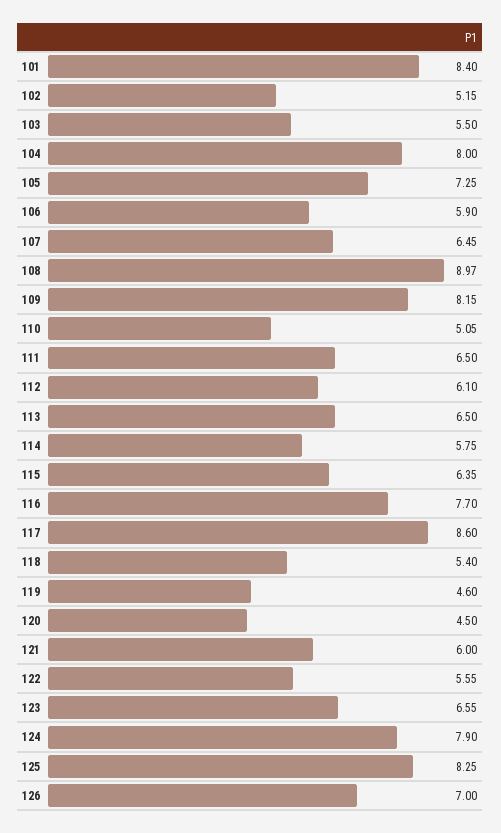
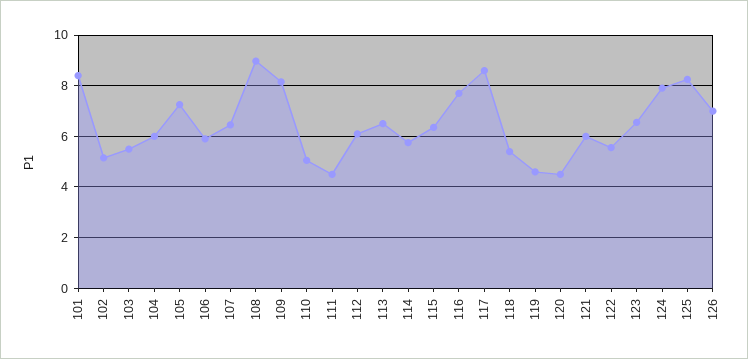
  {
    "101": 8.4,
    "102": 5.15,
    "103": 5.5,
-   "104": 8,
+   "104": 6,
    "105": 7.25,
    "106": 5.9,
    "107": 6.45,
    "108": 8.97,
    "109": 8.15,
    "110": 5.05,
-   "111": 6.5,
+   "111": 4.5,
    "112": 6.1,
    "113": 6.5,
    "114": 5.75,
    "115": 6.35,
    "116": 7.7,
    "117": 8.6,
    "118": 5.4,
    "119": 4.6,
    "120": 4.5,
    "121": 6,
    "122": 5.55,
    "123": 6.55,
    "124": 7.9,
    "125": 8.25,
    "126": 7
  }

